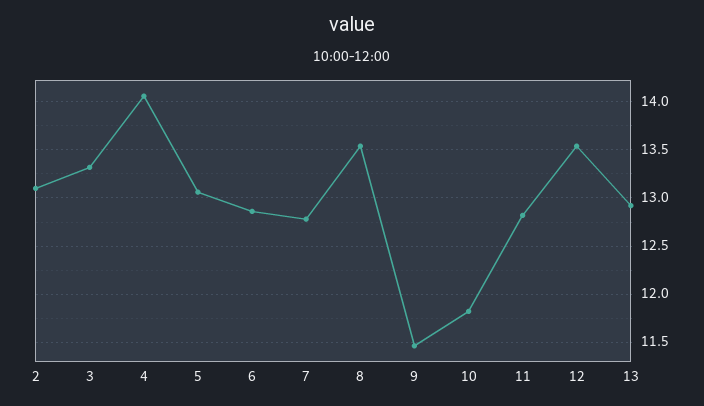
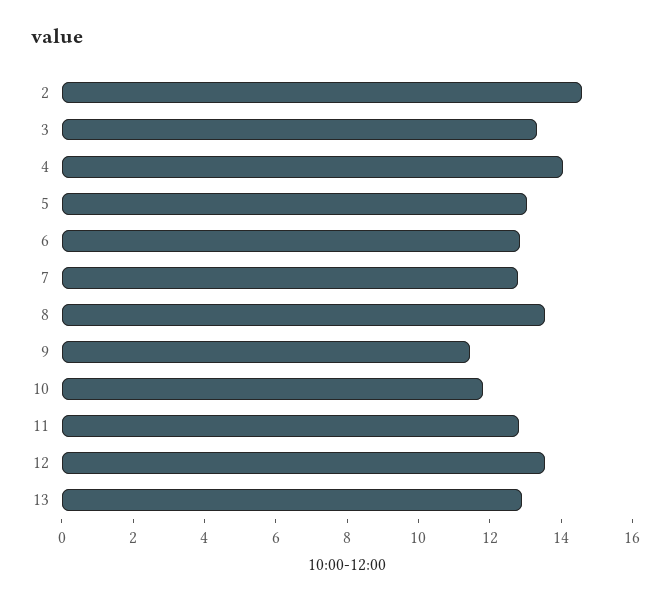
  {
-   "2": 13.1,
+   "2": 14.5,
    "3": 13.3,
    "4": 14.1,
    "5": 13.1,
    "6": 12.9,
    "7": 12.8,
    "8": 13.5,
    "9": 11.5,
    "10": 11.8,
    "11": 12.8,
    "12": 13.5,
    "13": 12.9
  }

